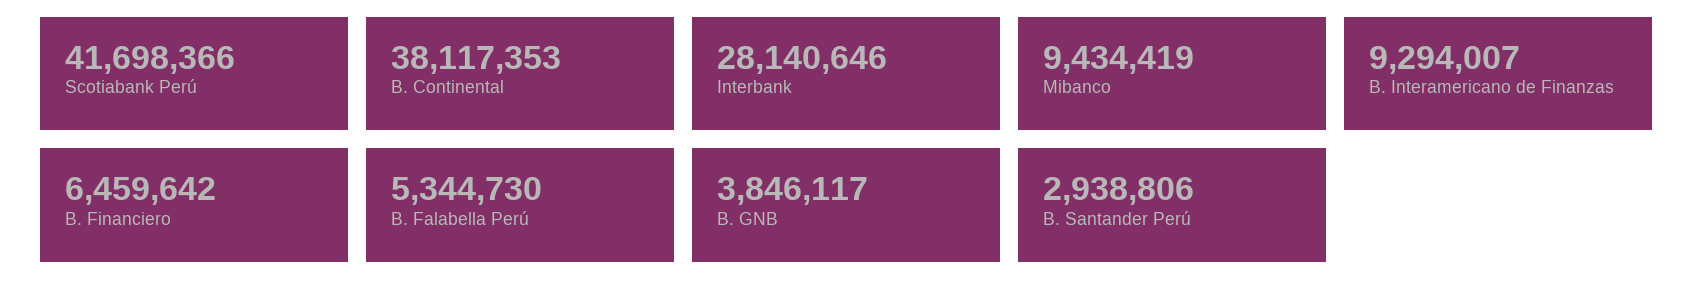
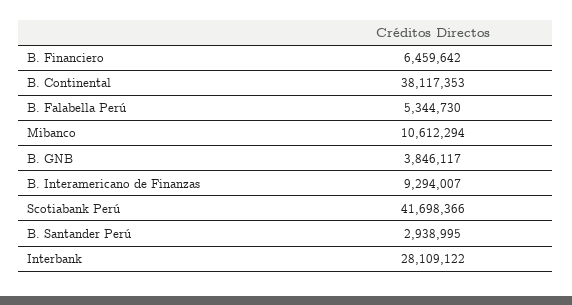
  {
    "Scotiabank Perú": 41698366,
    "B. Continental": 38117353,
-   "Interbank": 28140646,
+   "Interbank": 28109122,
-   "Mibanco": 9434419,
+   "Mibanco": 10612294,
    "B. Interamericano de Finanzas": 9294007,
    "B. Financiero": 6459642,
    "B. Falabella Perú": 5344730,
    "B. GNB": 3846117,
-   "B. Santander Perú": 2938806
+   "B. Santander Perú": 2938995
  }

